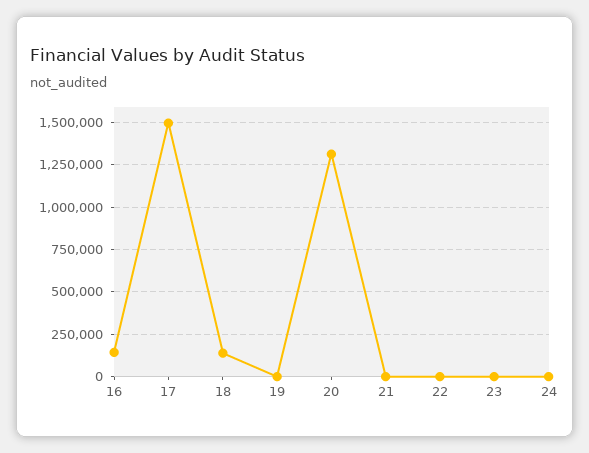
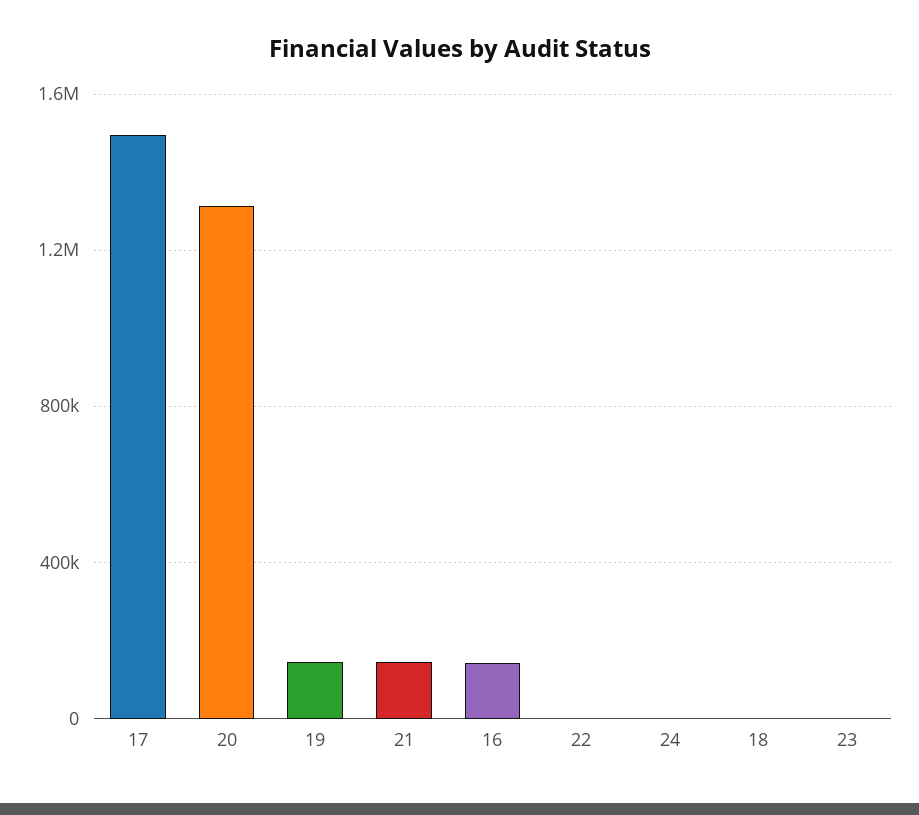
  {
    "16": 150000,
    "17": 1500000,
-   "18": 150000,
+   "18": 0,
-   "19": 0,
+   "19": 150000,
    "20": 1300000,
-   "21": 0,
+   "21": 150000,
    "22": 0,
    "23": 0,
    "24": 0
  }

